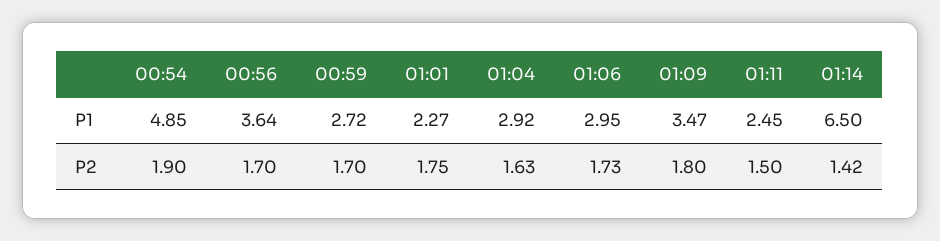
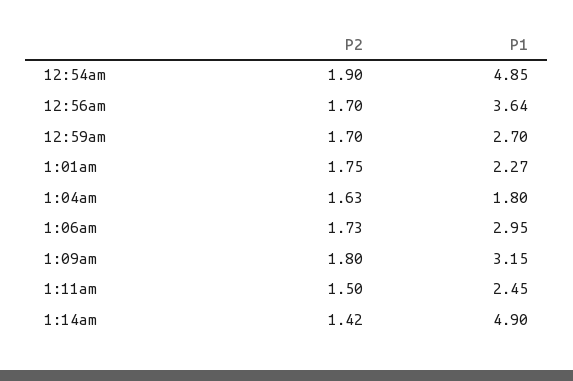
  {
    "00:54": {
      "P1": 4.85,
      "P2": 1.9
    },
    "00:56": {
      "P1": 3.64,
      "P2": 1.7
    },
    "00:59": {
-     "P1": 2.72,
+     "P1": 2.7,
      "P2": 1.7
    },
    "01:01": {
      "P1": 2.27,
      "P2": 1.75
    },
    "01:04": {
-     "P1": 2.92,
+     "P1": 1.8,
      "P2": 1.63
    },
    "01:06": {
      "P1": 2.95,
      "P2": 1.73
    },
    "01:09": {
-     "P1": 3.47,
+     "P1": 3.15,
      "P2": 1.8
    },
    "01:11": {
      "P1": 2.45,
      "P2": 1.5
    },
    "01:14": {
-     "P1": 6.5,
+     "P1": 4.9,
      "P2": 1.42
    }
  }

